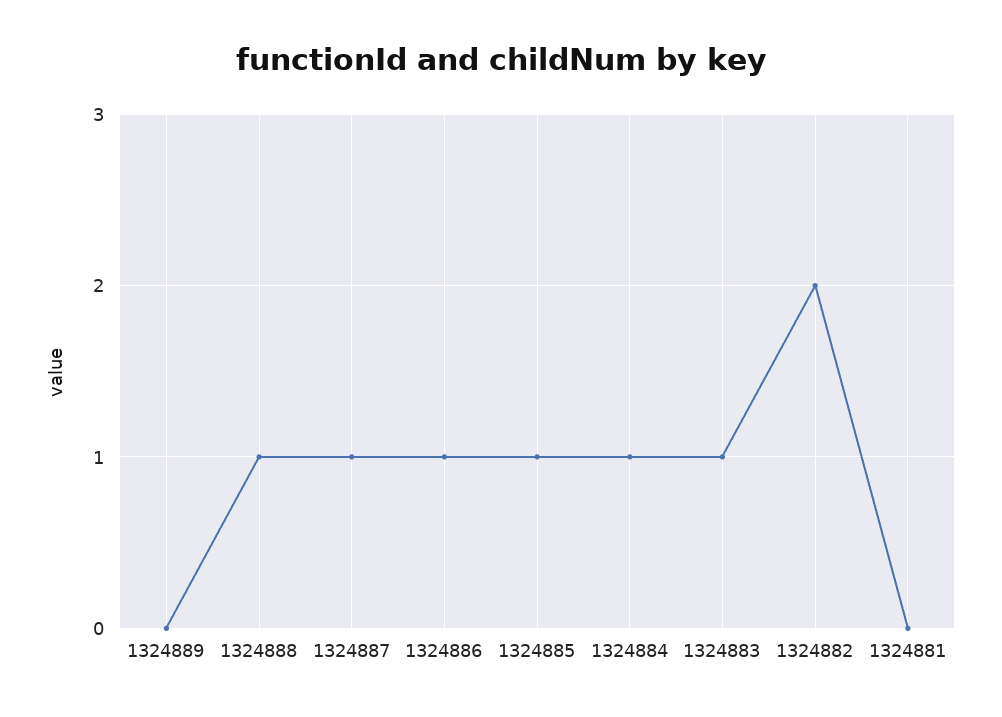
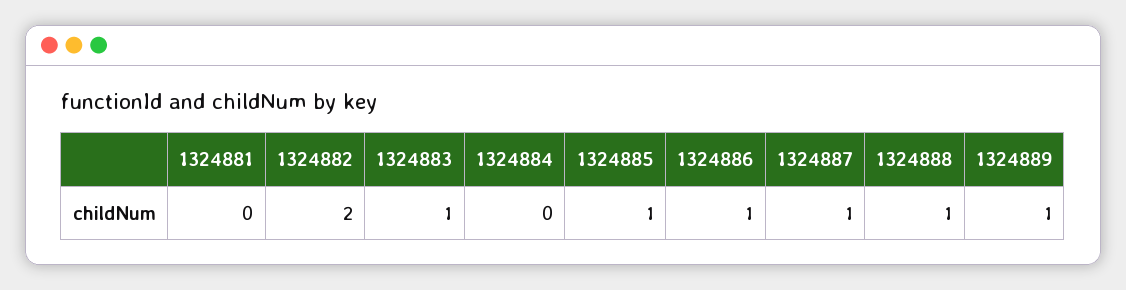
  {
-   "1324889": 0,
+   "1324889": 1,
    "1324888": 1,
    "1324887": 1,
    "1324886": 1,
    "1324885": 1,
-   "1324884": 1,
+   "1324884": 0,
    "1324883": 1,
    "1324882": 2,
    "1324881": 0
  }

